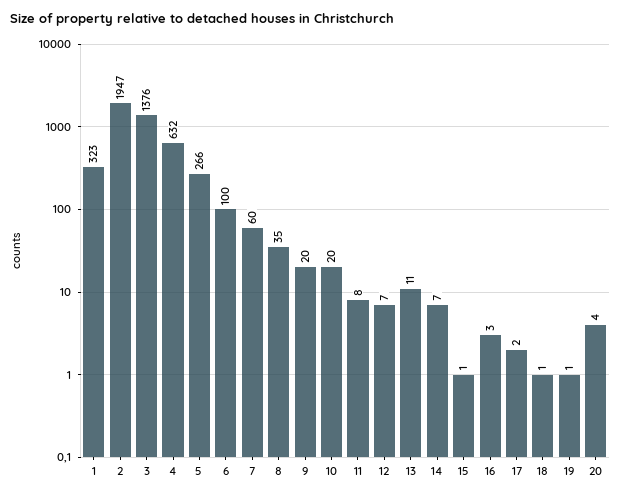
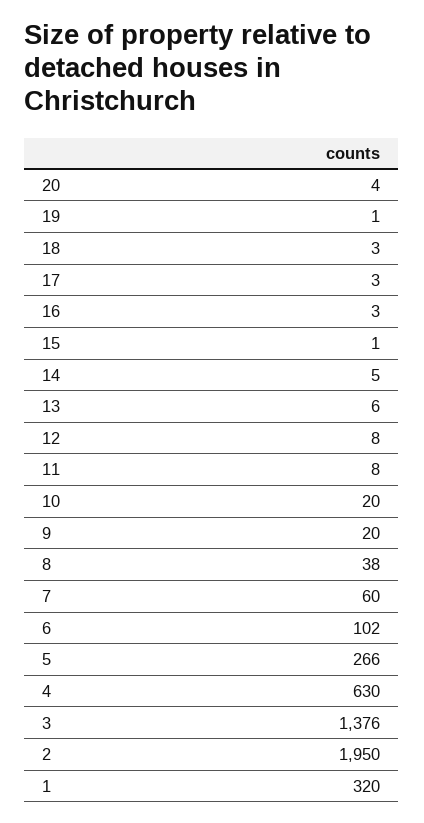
  {
-   "1": 323,
+   "1": 320,
-   "2": 1947,
+   "2": 1950,
    "3": 1376,
-   "4": 632,
+   "4": 630,
    "5": 266,
-   "6": 100,
+   "6": 102,
    "7": 60,
-   "8": 35,
+   "8": 38,
    "9": 20,
    "10": 20,
    "11": 8,
-   "12": 7,
+   "12": 8,
-   "13": 11,
+   "13": 6,
-   "14": 7,
+   "14": 5,
    "15": 1,
    "16": 3,
-   "17": 2,
+   "17": 3,
-   "18": 1,
+   "18": 3,
    "19": 1,
    "20": 4
  }

